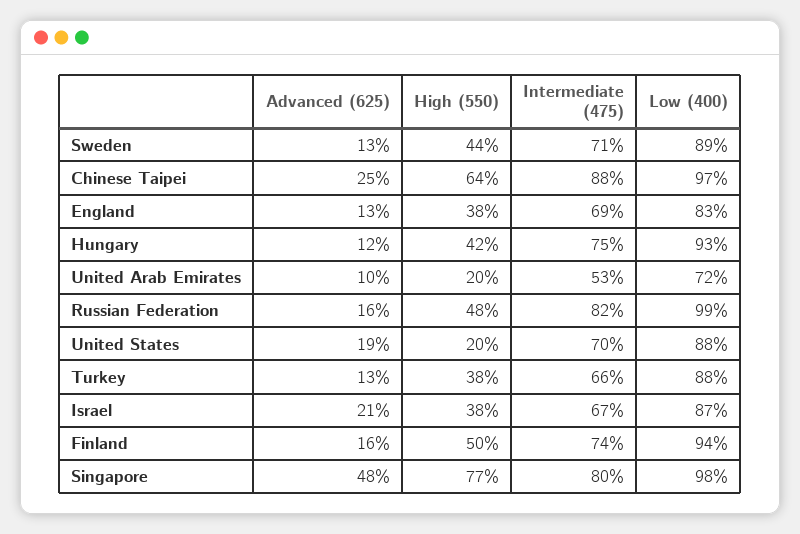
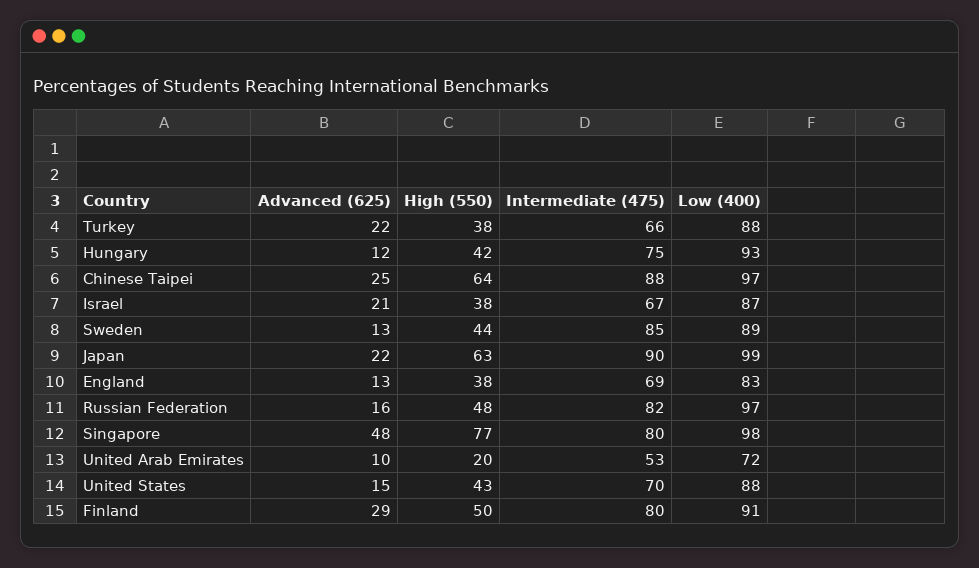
  {
    "Advanced (625)": {
      "Sweden": 13,
      "Chinese Taipei": 25,
      "England": 13,
      "Hungary": 12,
      "United Arab Emirates": 10,
      "Russian Federation": 16,
-     "United States": 19,
+     "United States": 15,
-     "Turkey": 13,
+     "Turkey": 22,
      "Israel": 21,
-     "Finland": 16,
+     "Finland": 29,
-     "Singapore": 48
+     "Singapore": 48,
+     "Japan": 22
    },
    "High (550)": {
      "Sweden": 44,
      "Chinese Taipei": 64,
      "England": 38,
      "Hungary": 42,
      "United Arab Emirates": 20,
      "Russian Federation": 48,
-     "United States": 20,
+     "United States": 43,
      "Turkey": 38,
      "Israel": 38,
      "Finland": 50,
-     "Singapore": 77
+     "Singapore": 77,
+     "Japan": 63
    },
    "Intermediate (475)": {
-     "Sweden": 71,
+     "Sweden": 85,
      "Chinese Taipei": 88,
      "England": 69,
      "Hungary": 75,
      "United Arab Emirates": 53,
      "Russian Federation": 82,
      "United States": 70,
      "Turkey": 66,
      "Israel": 67,
-     "Finland": 74,
+     "Finland": 80,
-     "Singapore": 80
+     "Singapore": 80,
+     "Japan": 90
    },
    "Low (400)": {
      "Sweden": 89,
      "Chinese Taipei": 97,
      "England": 83,
      "Hungary": 93,
      "United Arab Emirates": 72,
-     "Russian Federation": 99,
+     "Russian Federation": 97,
      "United States": 88,
      "Turkey": 88,
      "Israel": 87,
-     "Finland": 94,
+     "Finland": 91,
-     "Singapore": 98
+     "Singapore": 98,
+     "Japan": 99
    }
  }

